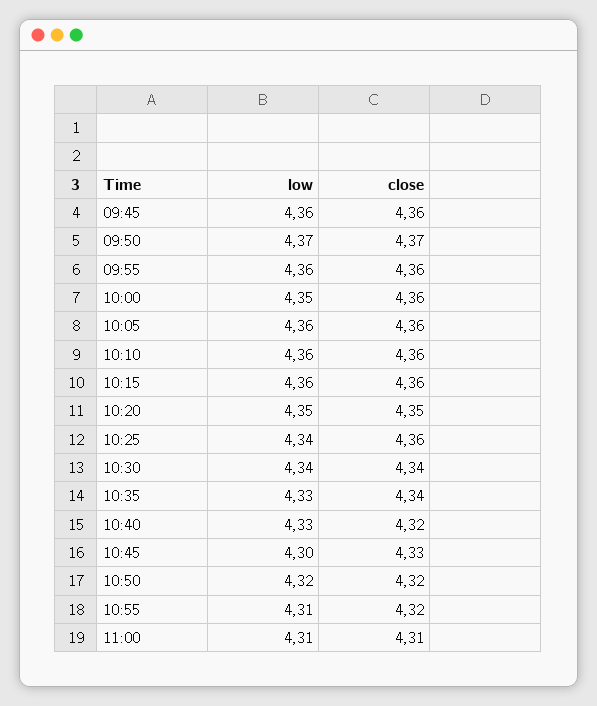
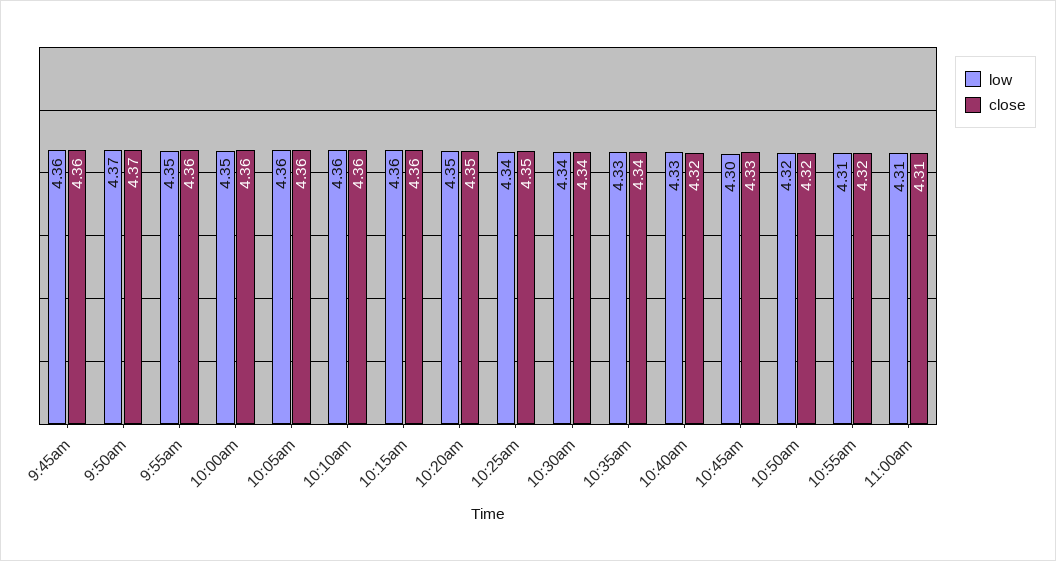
  {
    "low": {
      "09:45": 4.36,
      "09:50": 4.37,
-     "09:55": 4.36,
+     "09:55": 4.35,
      "10:00": 4.35,
      "10:05": 4.36,
      "10:10": 4.36,
      "10:15": 4.36,
      "10:20": 4.35,
      "10:25": 4.34,
      "10:30": 4.34,
      "10:35": 4.33,
      "10:40": 4.33,
      "10:45": 4.3,
      "10:50": 4.32,
      "10:55": 4.31,
      "11:00": 4.31
    },
    "close": {
      "09:45": 4.36,
      "09:50": 4.37,
      "09:55": 4.36,
      "10:00": 4.36,
      "10:05": 4.36,
      "10:10": 4.36,
      "10:15": 4.36,
      "10:20": 4.35,
-     "10:25": 4.36,
+     "10:25": 4.35,
      "10:30": 4.34,
      "10:35": 4.34,
      "10:40": 4.32,
      "10:45": 4.33,
      "10:50": 4.32,
      "10:55": 4.32,
      "11:00": 4.31
    }
  }

